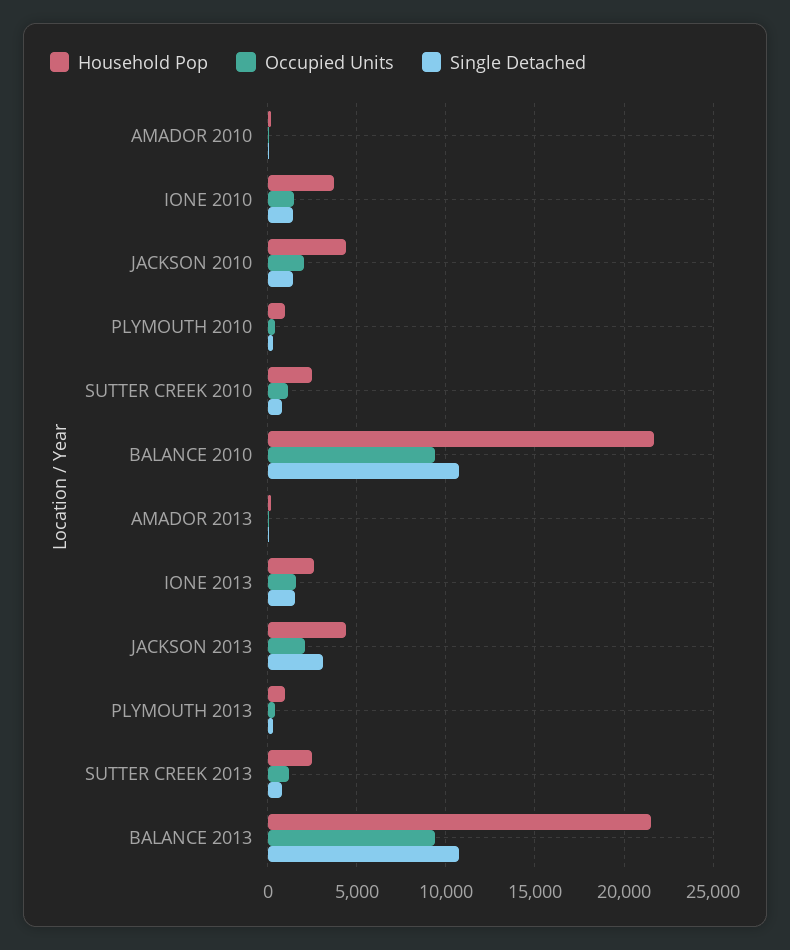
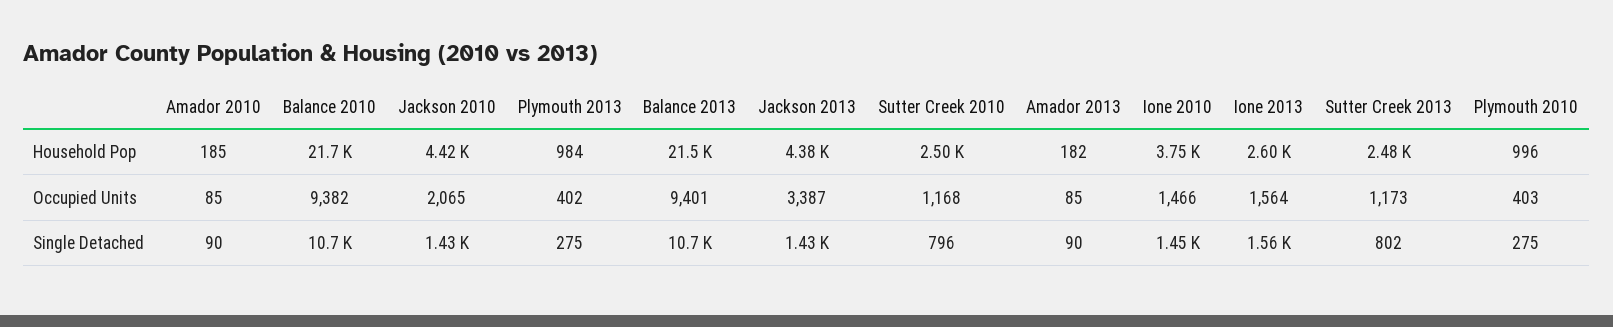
  {
    "Household Pop": {
      "AMADOR 2010": 185,
      "IONE 2010": 3750,
      "JACKSON 2010": 4420,
      "PLYMOUTH 2010": 996,
      "SUTTER CREEK 2010": 2500,
      "BALANCE 2010": 21700,
      "AMADOR 2013": 182,
      "IONE 2013": 2600,
      "JACKSON 2013": 4380,
      "PLYMOUTH 2013": 984,
      "SUTTER CREEK 2013": 2480,
      "BALANCE 2013": 21500
    },
    "Occupied Units": {
      "AMADOR 2010": 85,
      "IONE 2010": 1466,
      "JACKSON 2010": 2065,
      "PLYMOUTH 2010": 403,
      "SUTTER CREEK 2010": 1168,
      "BALANCE 2010": 9382,
      "AMADOR 2013": 85,
      "IONE 2013": 1564,
-     "JACKSON 2013": 2000,
+     "JACKSON 2013": 3387,
      "PLYMOUTH 2013": 402,
      "SUTTER CREEK 2013": 1173,
      "BALANCE 2013": 9401
    },
    "Single Detached": {
      "AMADOR 2010": 90,
      "IONE 2010": 1450,
      "JACKSON 2010": 1430,
      "PLYMOUTH 2010": 275,
      "SUTTER CREEK 2010": 796,
      "BALANCE 2010": 10700,
      "AMADOR 2013": 90,
      "IONE 2013": 1560,
-     "JACKSON 2013": 3000,
+     "JACKSON 2013": 1430,
      "PLYMOUTH 2013": 275,
      "SUTTER CREEK 2013": 802,
      "BALANCE 2013": 10700
    }
  }

